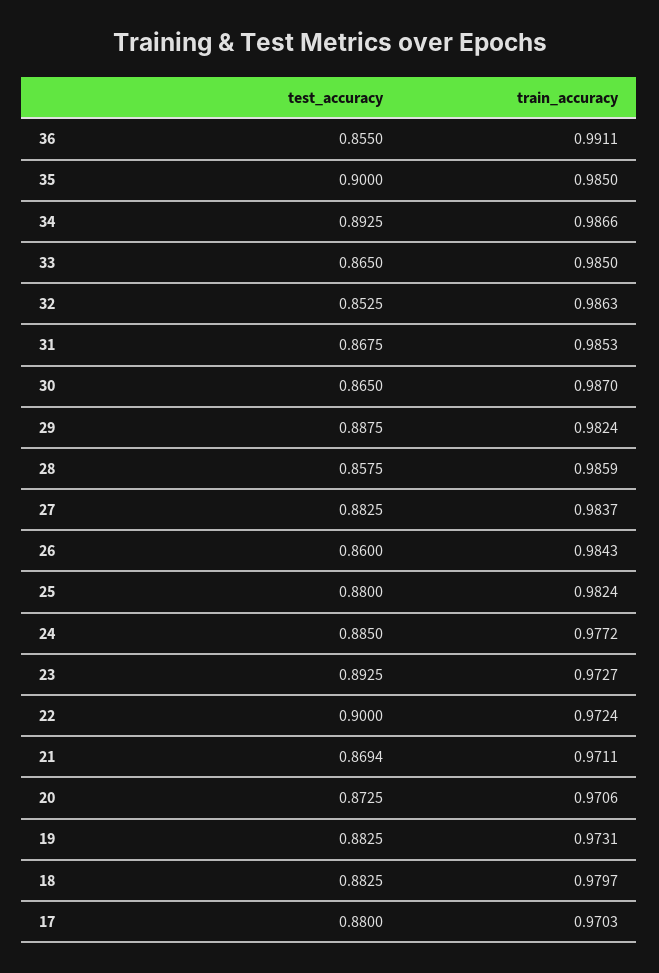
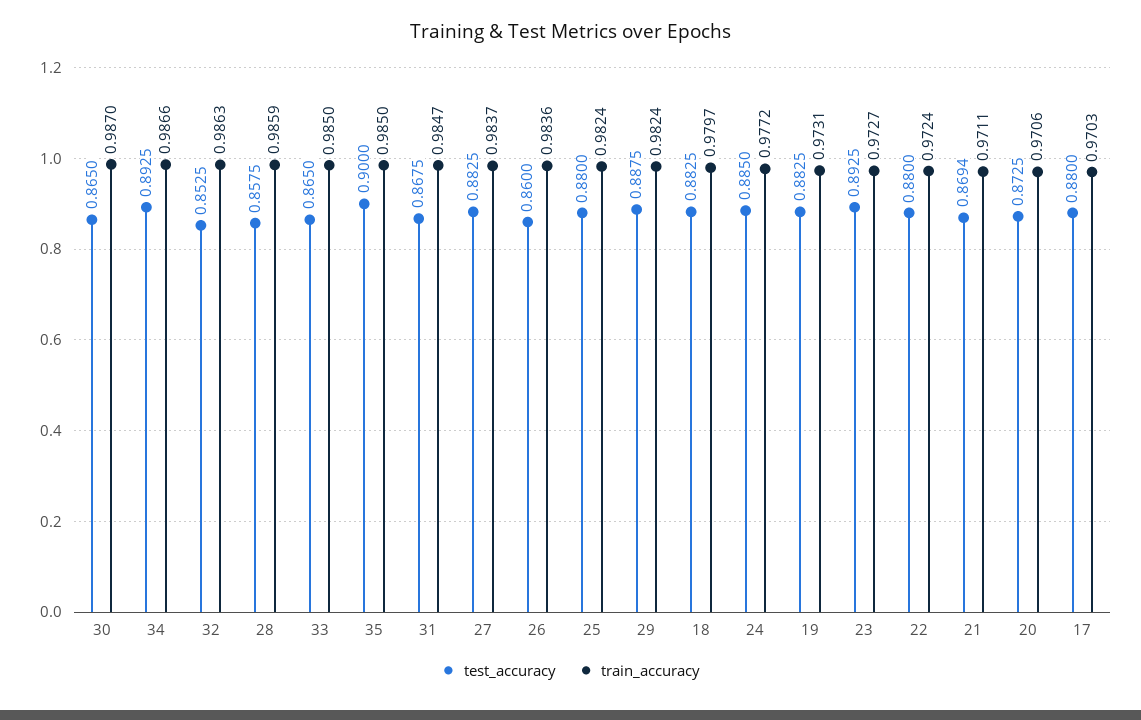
  {
    "test_accuracy": {
-     "36": 0.855,
      "35": 0.9,
      "34": 0.8925,
      "33": 0.865,
      "32": 0.8525,
      "31": 0.8675,
      "30": 0.865,
      "29": 0.8875,
      "28": 0.8575,
      "27": 0.8825,
      "26": 0.86,
      "25": 0.88,
      "24": 0.885,
      "23": 0.8925,
-     "22": 0.9,
+     "22": 0.88,
      "21": 0.8694,
      "20": 0.8725,
      "19": 0.8825,
      "18": 0.8825,
      "17": 0.88
    },
    "train_accuracy": {
-     "36": 0.9911,
      "35": 0.985,
      "34": 0.9866,
      "33": 0.985,
      "32": 0.9863,
-     "31": 0.9853,
+     "31": 0.9847,
      "30": 0.987,
      "29": 0.9824,
      "28": 0.9859,
      "27": 0.9837,
-     "26": 0.9843,
+     "26": 0.9836,
      "25": 0.9824,
      "24": 0.9772,
      "23": 0.9727,
      "22": 0.9724,
      "21": 0.9711,
      "20": 0.9706,
      "19": 0.9731,
      "18": 0.9797,
      "17": 0.9703
    }
  }

